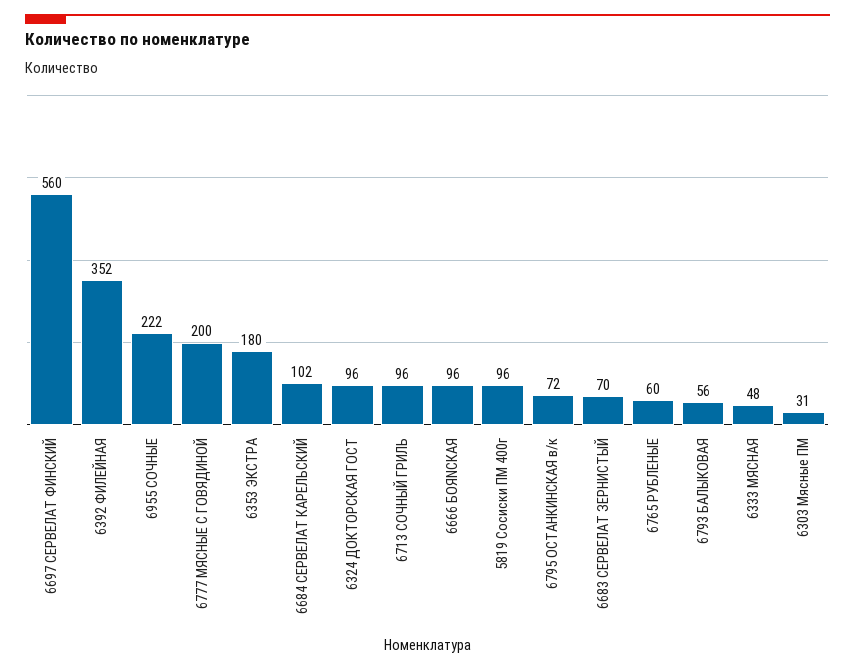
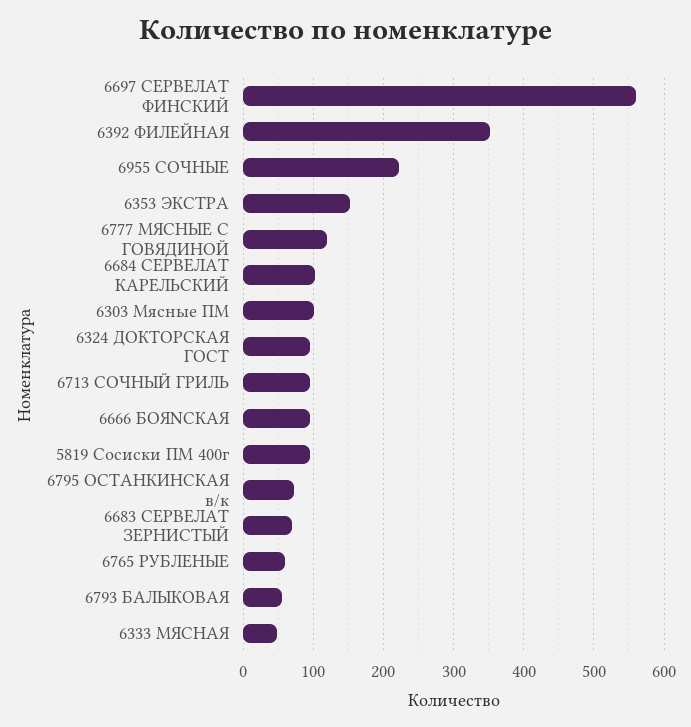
  {
    "6697 СЕРВЕЛАТ ФИНСКИЙ": 560,
    "6392 ФИЛЕЙНАЯ": 352,
    "6955 СОЧНЫЕ": 222,
-   "6777 МЯСНЫЕ С ГОВЯДИНОЙ": 200,
+   "6777 МЯСНЫЕ С ГОВЯДИНОЙ": 120,
-   "6353 ЭКСТРА": 180,
+   "6353 ЭКСТРА": 150,
    "6684 СЕРВЕЛАТ КАРЕЛЬСКИЙ": 102,
    "6324 ДОКТОРСКАЯ ГОСТ": 96,
    "6713 СОЧНЫЙ ГРИЛЬ": 96,
    "6666 БОЯNСКАЯ": 96,
    "5819 Сосиски ПМ 400г": 96,
    "6795 ОСТАНКИНСКАЯ в/к": 72,
    "6683 СЕРВЕЛАТ ЗЕРНИСТЫЙ": 70,
    "6765 РУБЛЕНЫЕ": 60,
    "6793 БАЛЫКОВАЯ": 56,
    "6333 МЯСНАЯ": 48,
-   "6303 Мясные ПМ": 31
+   "6303 Мясные ПМ": 100
  }

